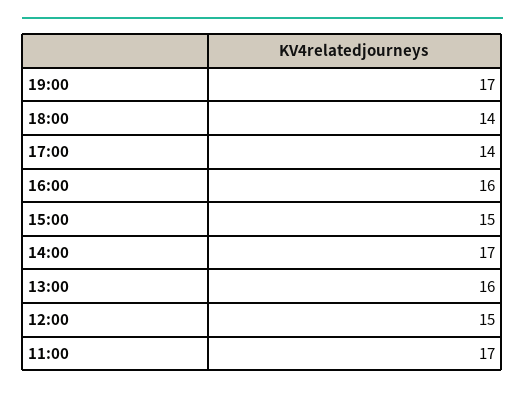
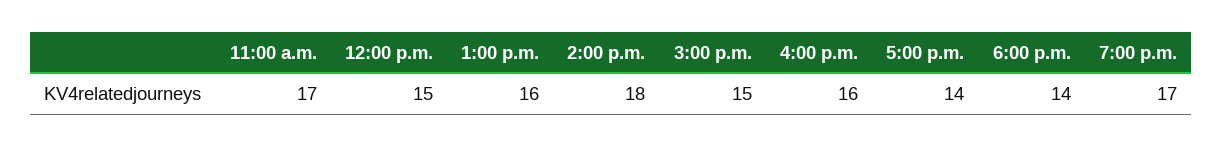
  {
    "19:00": 17,
    "18:00": 14,
    "17:00": 14,
    "16:00": 16,
    "15:00": 15,
-   "14:00": 17,
+   "14:00": 18,
    "13:00": 16,
    "12:00": 15,
    "11:00": 17
  }

